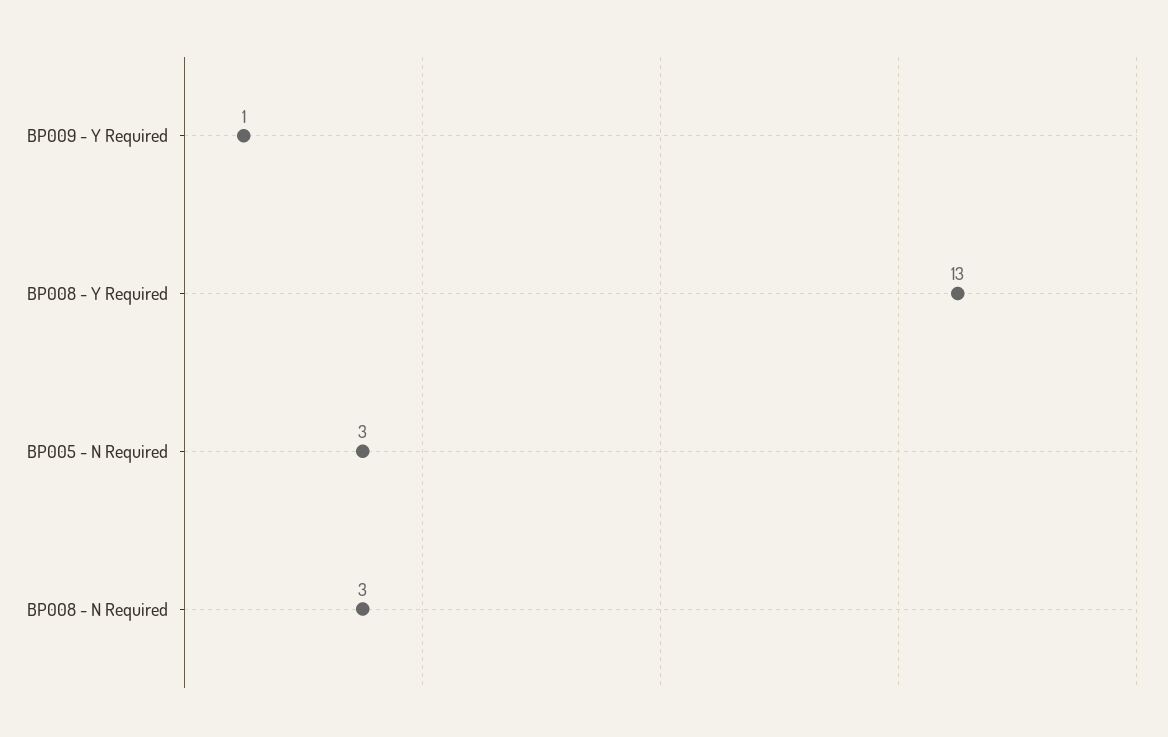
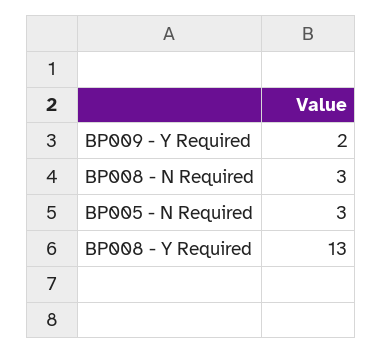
  {
-   "BP009 - Y Required": 1,
+   "BP009 - Y Required": 2,
    "BP008 - Y Required": 13,
    "BP005 - N Required": 3,
    "BP008 - N Required": 3
  }

